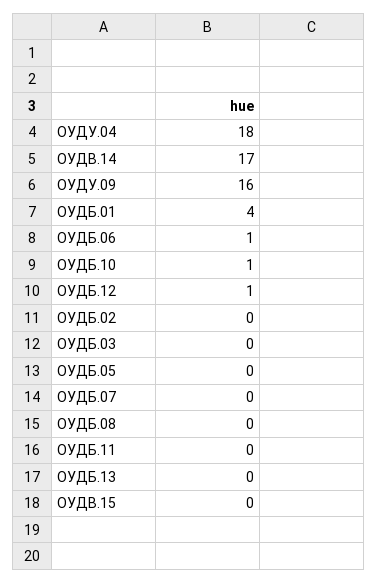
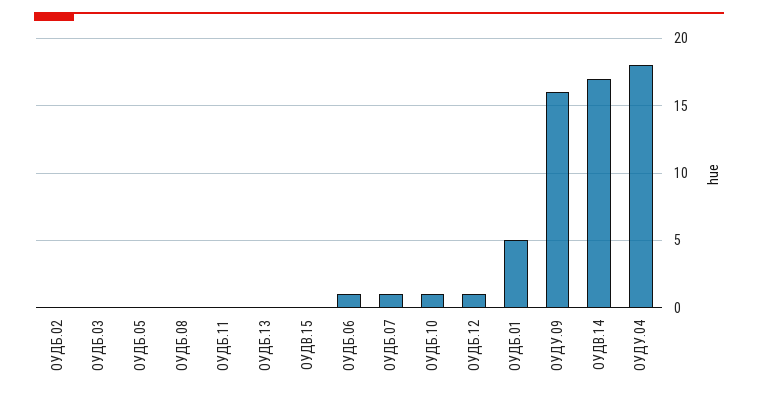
  {
    "ОУДУ.04": 18,
    "ОУДВ.14": 17,
    "ОУДУ.09": 16,
-   "ОУДБ.01": 4,
+   "ОУДБ.01": 5,
    "ОУДБ.06": 1,
    "ОУДБ.10": 1,
    "ОУДБ.12": 1,
    "ОУДБ.02": 0,
    "ОУДБ.03": 0,
    "ОУДБ.05": 0,
-   "ОУДБ.07": 0,
+   "ОУДБ.07": 1,
    "ОУДБ.08": 0,
    "ОУДБ.11": 0,
    "ОУДБ.13": 0,
    "ОУДВ.15": 0
  }

